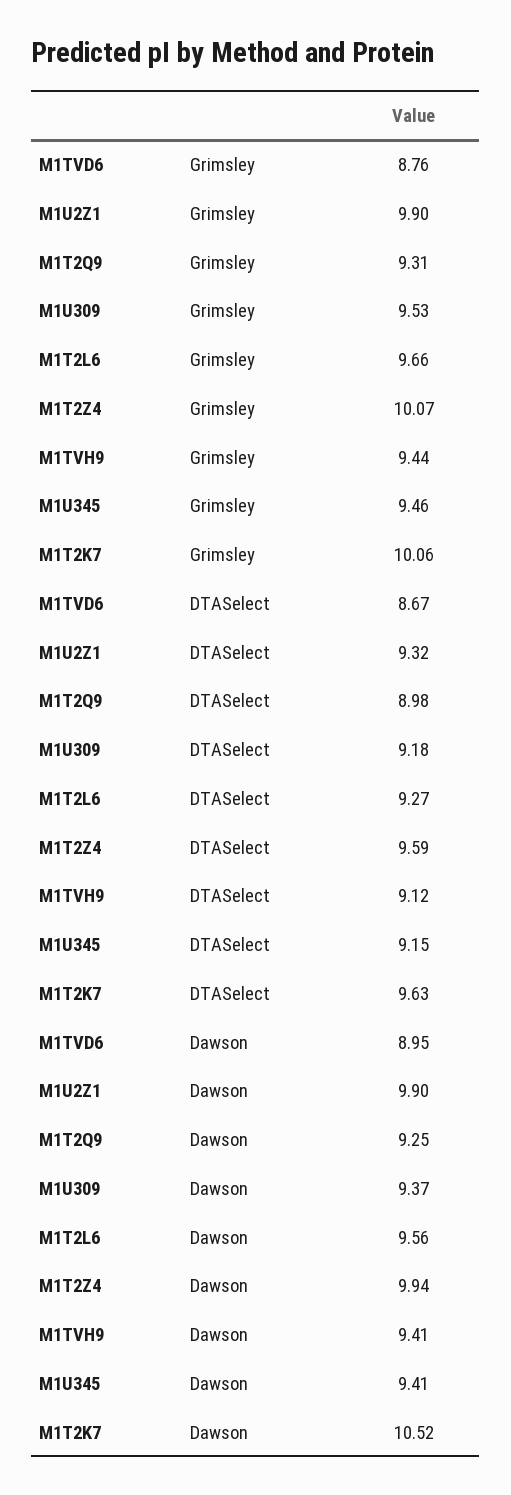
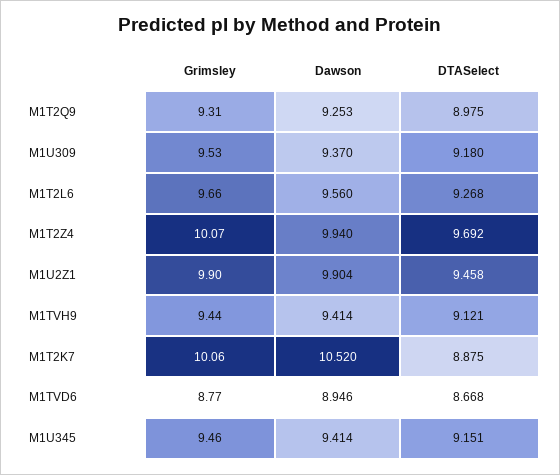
  {
    "M1TVD6": {
-     "Grimsley": 8.76,
+     "Grimsley": 8.77,
      "DTASelect": 8.668,
      "Dawson": 8.946
    },
    "M1U2Z1": {
      "Grimsley": 9.9,
-     "DTASelect": 9.32,
+     "DTASelect": 9.458,
      "Dawson": 9.904
    },
    "M1T2Q9": {
      "Grimsley": 9.31,
      "DTASelect": 8.975,
      "Dawson": 9.253
    },
    "M1U309": {
      "Grimsley": 9.53,
      "DTASelect": 9.18,
      "Dawson": 9.37
    },
    "M1T2L6": {
      "Grimsley": 9.66,
      "DTASelect": 9.268,
      "Dawson": 9.56
    },
    "M1T2Z4": {
      "Grimsley": 10.07,
-     "DTASelect": 9.59,
+     "DTASelect": 9.692,
      "Dawson": 9.94
    },
    "M1TVH9": {
      "Grimsley": 9.44,
      "DTASelect": 9.121,
      "Dawson": 9.414
    },
    "M1U345": {
      "Grimsley": 9.46,
      "DTASelect": 9.151,
      "Dawson": 9.414
    },
    "M1T2K7": {
      "Grimsley": 10.06,
-     "DTASelect": 9.63,
+     "DTASelect": 8.875,
      "Dawson": 10.52
    }
  }

